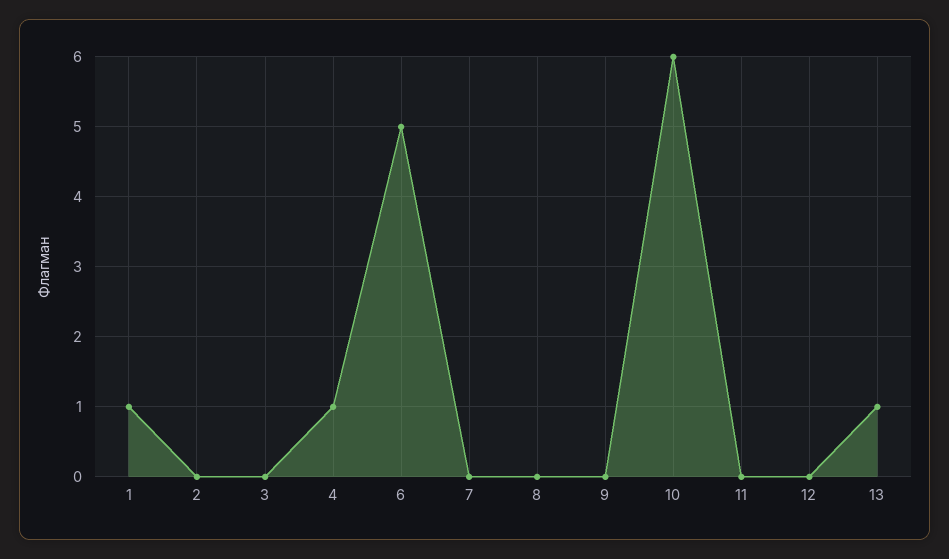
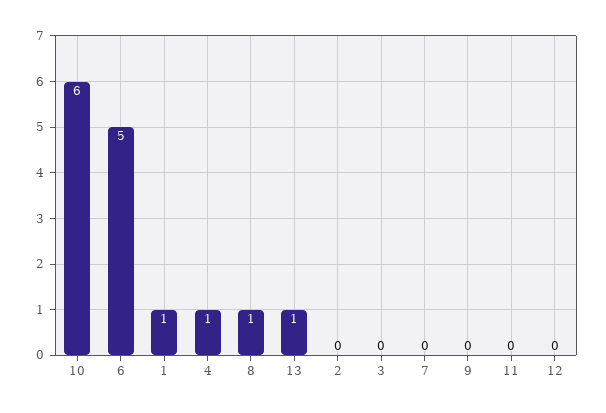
  {
    "1": 1,
    "2": 0,
    "3": 0,
    "4": 1,
    "6": 5,
    "7": 0,
-   "8": 0,
+   "8": 1,
    "9": 0,
    "10": 6,
    "11": 0,
    "12": 0,
    "13": 1
  }

